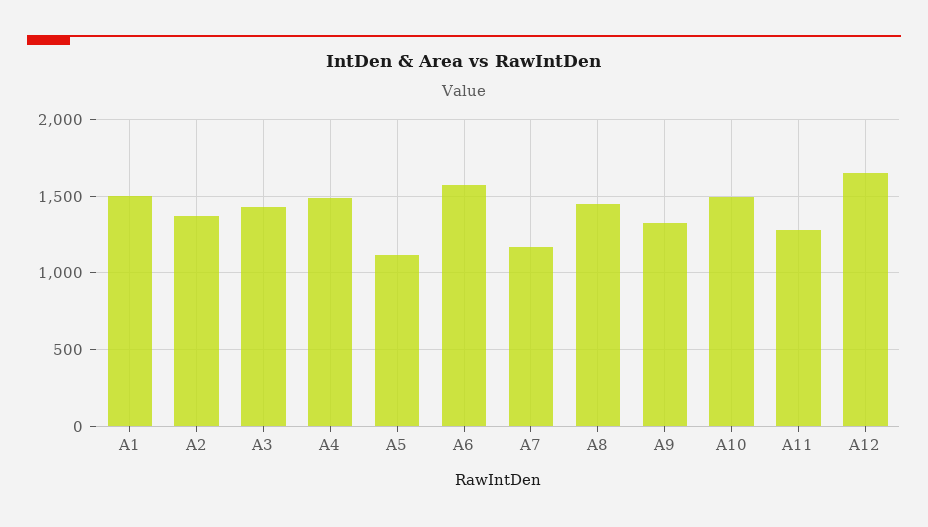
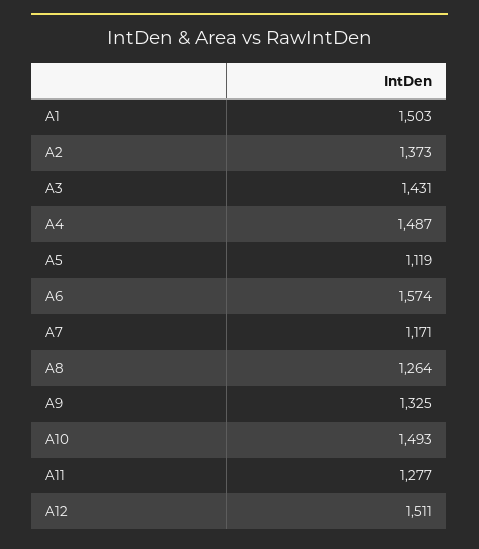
  {
    "A1": 1503,
    "A2": 1373,
    "A3": 1431,
    "A4": 1487,
    "A5": 1119,
    "A6": 1574,
    "A7": 1171,
-   "A8": 1450,
+   "A8": 1264,
    "A9": 1325,
    "A10": 1493,
    "A11": 1277,
-   "A12": 1650
+   "A12": 1511
  }

